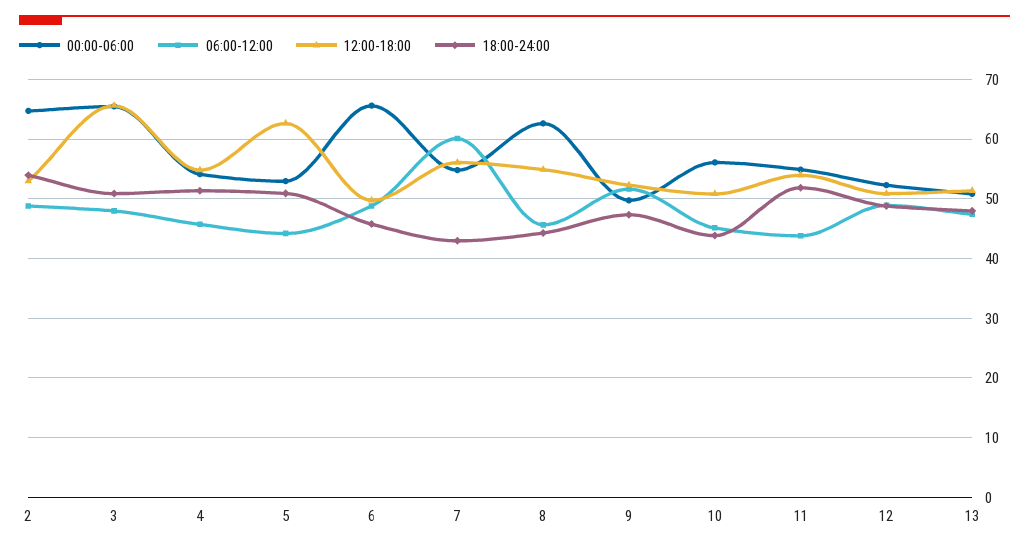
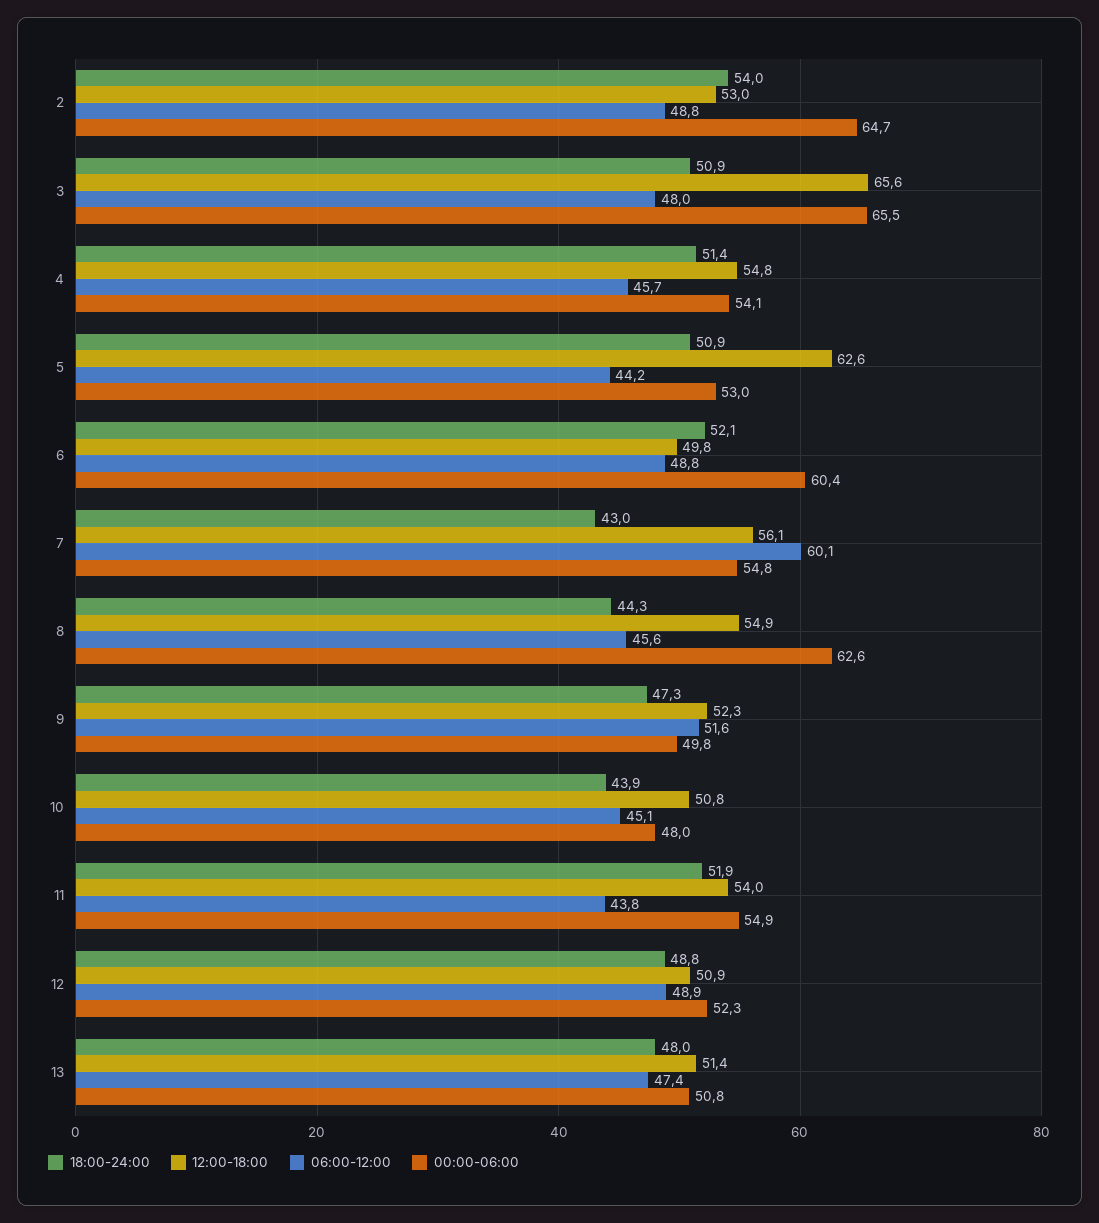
  {
    "00:00-06:00": {
      "2": 64.7,
      "3": 65.5,
      "4": 54.1,
      "5": 53,
-     "6": 66,
+     "6": 60.4,
      "7": 54.8,
      "8": 62.6,
      "9": 49.8,
-     "10": 56,
+     "10": 48,
      "11": 54.9,
      "12": 52.3,
      "13": 50.8
    },
    "06:00-12:00": {
      "2": 48.8,
      "3": 48,
      "4": 45.7,
      "5": 44.2,
      "6": 48.8,
      "7": 60.1,
      "8": 45.6,
      "9": 51.6,
      "10": 45.1,
      "11": 43.8,
      "12": 48.9,
      "13": 47.4
    },
    "12:00-18:00": {
      "2": 53,
      "3": 65.6,
      "4": 54.8,
      "5": 62.6,
      "6": 49.8,
      "7": 56.1,
      "8": 54.9,
      "9": 52.3,
      "10": 50.8,
      "11": 54,
      "12": 50.9,
      "13": 51.4
    },
    "18:00-24:00": {
      "2": 54,
      "3": 50.9,
      "4": 51.4,
      "5": 50.9,
-     "6": 46,
+     "6": 52.1,
      "7": 43,
      "8": 44.3,
      "9": 47.3,
      "10": 43.9,
      "11": 51.9,
      "12": 48.8,
      "13": 48
    }
  }

